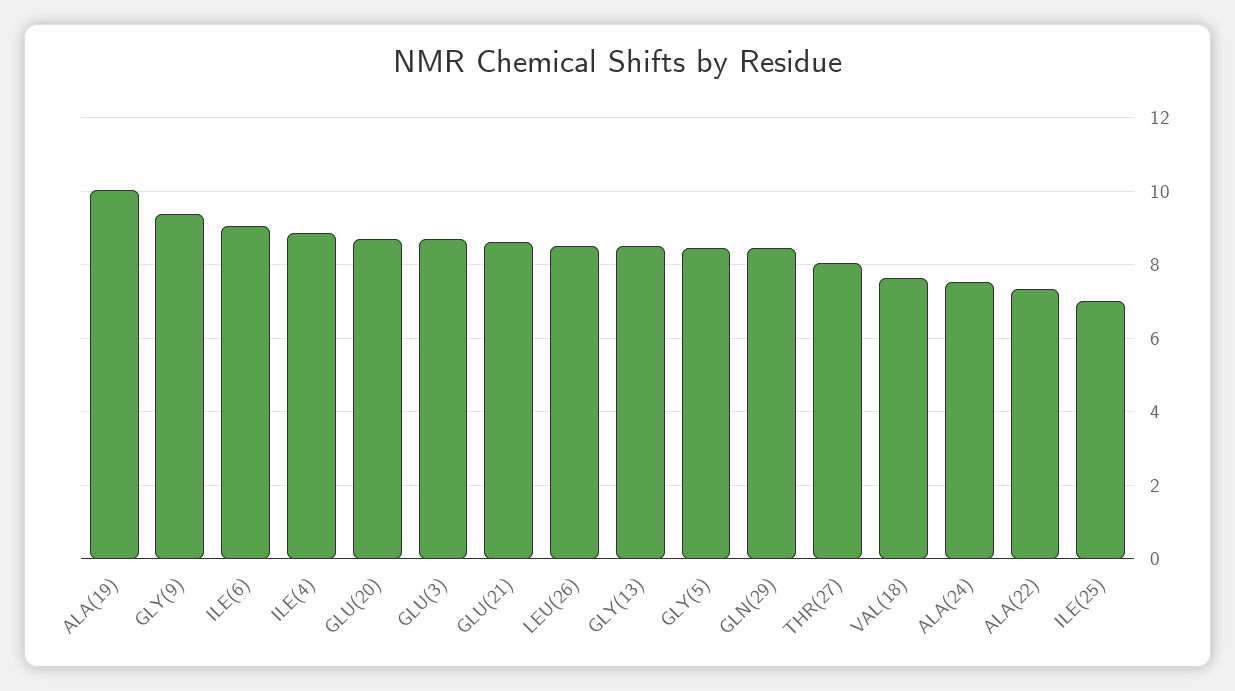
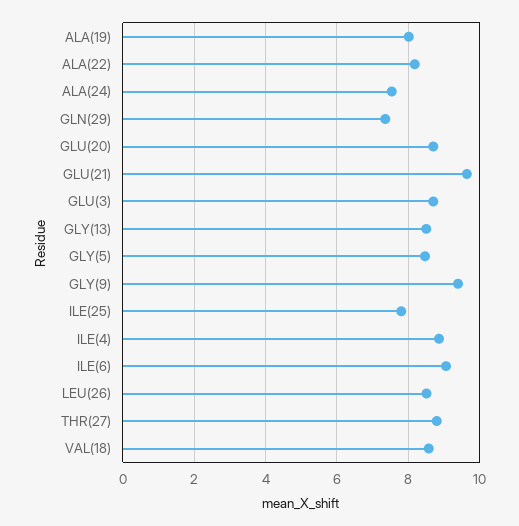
  {
-   "ALA(19)": 10,
+   "ALA(19)": 8,
    "GLY(9)": 9.4,
    "ILE(6)": 9,
    "ILE(4)": 8.8,
    "GLU(20)": 8.8,
    "GLU(3)": 8.6,
-   "GLU(21)": 8.6,
+   "GLU(21)": 9.6,
    "LEU(26)": 8.6,
    "GLY(13)": 8.6,
    "GLY(5)": 8.4,
-   "GLN(29)": 8.4,
+   "GLN(29)": 7.4,
-   "THR(27)": 8,
+   "THR(27)": 8.8,
-   "VAL(18)": 7.6,
+   "VAL(18)": 8.6,
    "ALA(24)": 7.6,
-   "ALA(22)": 7.4,
+   "ALA(22)": 8.2,
-   "ILE(25)": 7
+   "ILE(25)": 7.8
  }

